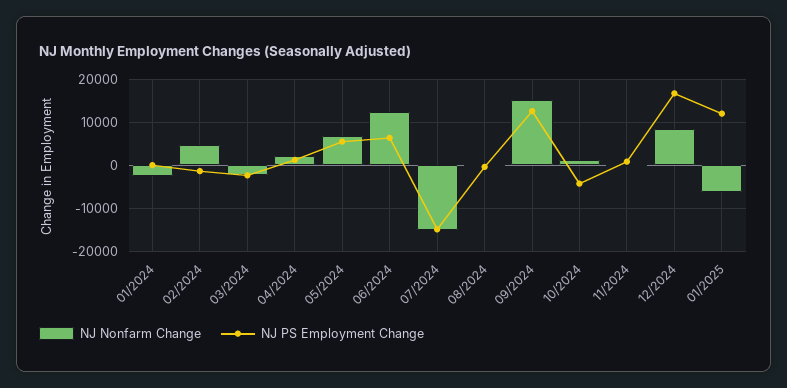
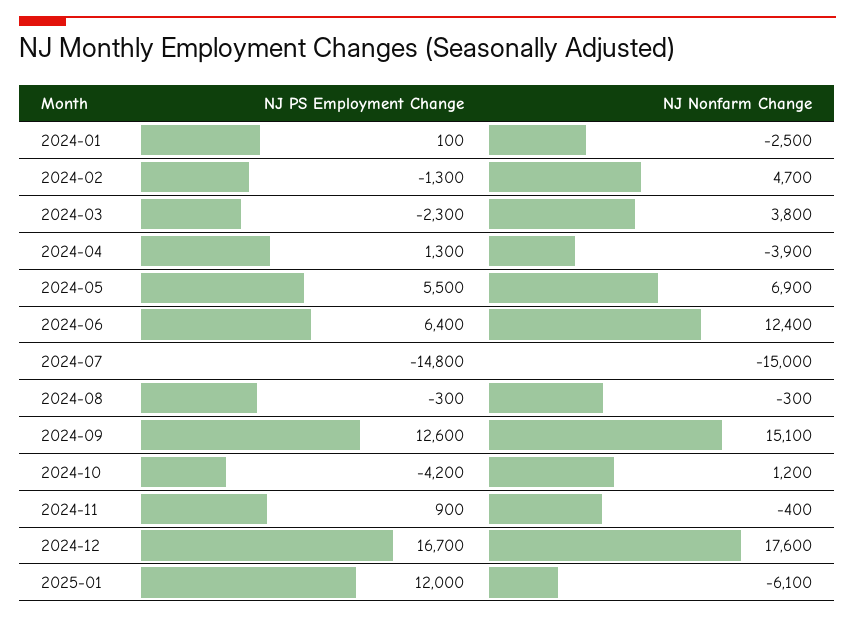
  {
    "NJ Nonfarm Change": {
      "01/2024": -2500,
      "02/2024": 4700,
-     "03/2024": -2000,
+     "03/2024": 3800,
-     "04/2024": 2000,
+     "04/2024": -3900,
      "05/2024": 6900,
      "06/2024": 12400,
      "07/2024": -15000,
      "08/2024": -300,
      "09/2024": 15100,
      "10/2024": 1200,
      "11/2024": -400,
-     "12/2024": 8000,
+     "12/2024": 17600,
      "01/2025": -6100
    },
    "NJ PS Employment Change": {
      "01/2024": 100,
      "02/2024": -1300,
      "03/2024": -2300,
      "04/2024": 1300,
      "05/2024": 5500,
      "06/2024": 6400,
      "07/2024": -14800,
      "08/2024": -300,
      "09/2024": 12600,
      "10/2024": -4200,
      "11/2024": 900,
      "12/2024": 16700,
      "01/2025": 12000
    }
  }

